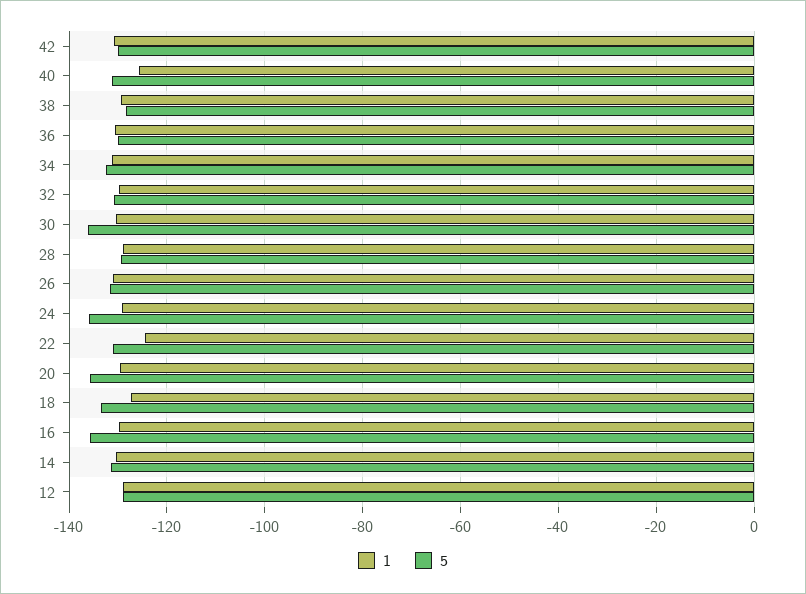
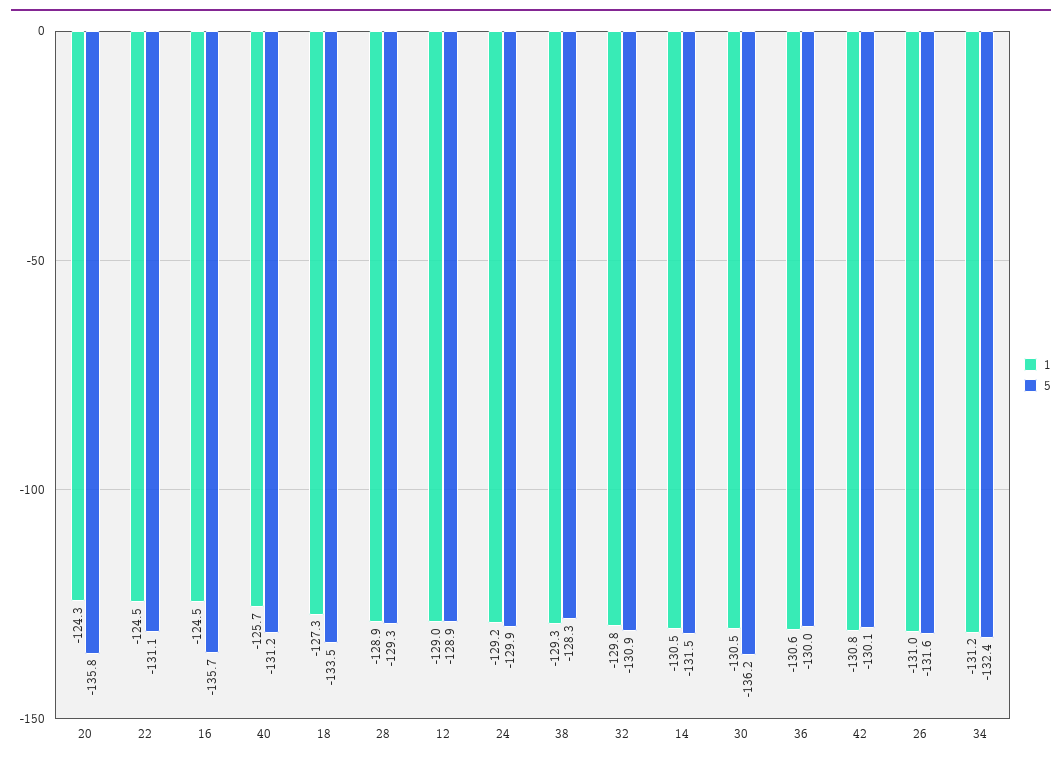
  {
    "1": {
      "42": -130.8,
      "40": -125.7,
      "38": -129.3,
      "36": -130.6,
      "34": -131.2,
      "32": -129.8,
      "30": -130.5,
      "28": -128.9,
      "26": -131,
      "24": -129.2,
      "22": -124.5,
-     "20": -130,
+     "20": -124.3,
      "18": -127.3,
-     "16": -130,
+     "16": -124.5,
      "14": -130.5,
      "12": -129
    },
    "5": {
      "42": -130.1,
      "40": -131.2,
      "38": -128.3,
      "36": -130,
      "34": -132.4,
      "32": -130.9,
      "30": -136.2,
      "28": -129.3,
      "26": -131.6,
-     "24": -136,
+     "24": -129.9,
      "22": -131.1,
      "20": -135.8,
      "18": -133.5,
      "16": -135.7,
      "14": -131.5,
      "12": -128.9
    }
  }

